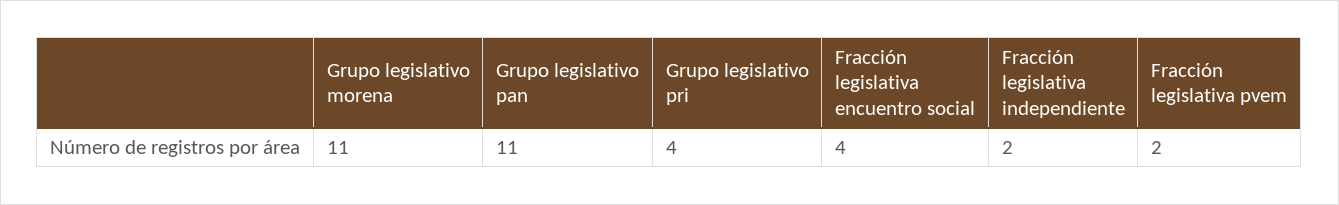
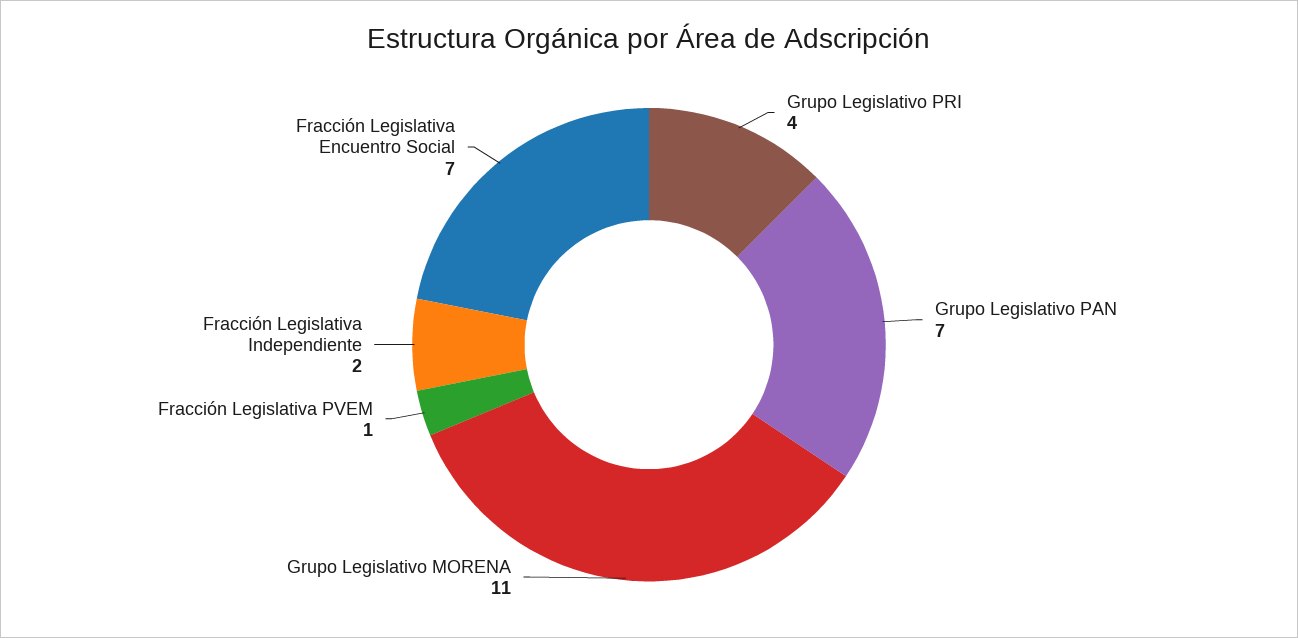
  {
    "Grupo legislativo morena": 11,
-   "Grupo legislativo pan": 11,
+   "Grupo legislativo pan": 7,
    "Grupo legislativo pri": 4,
-   "Fracción legislativa encuentro social": 4,
+   "Fracción legislativa encuentro social": 7,
    "Fracción legislativa independiente": 2,
-   "Fracción legislativa pvem": 2
+   "Fracción legislativa pvem": 1
  }

